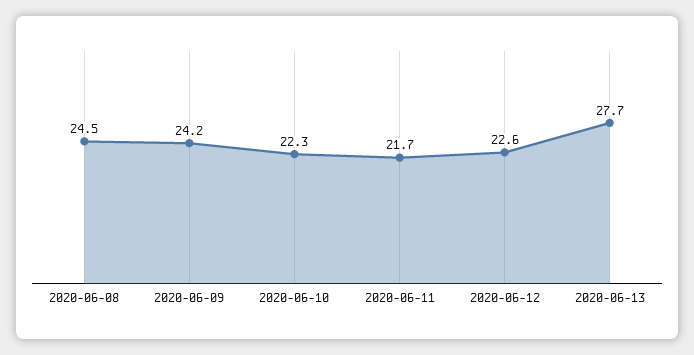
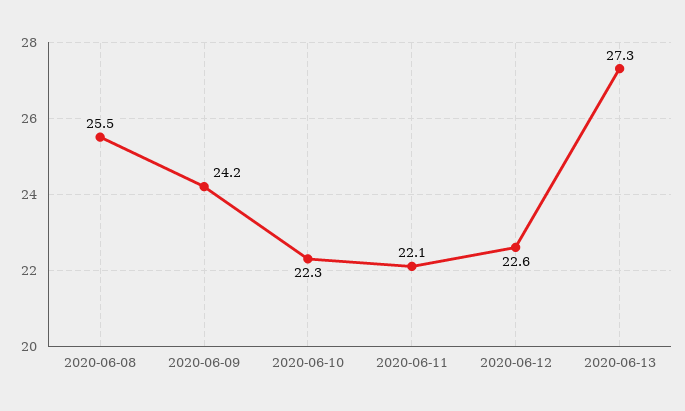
  {
-   "2020-06-08": 24.5,
+   "2020-06-08": 25.5,
    "2020-06-09": 24.2,
    "2020-06-10": 22.3,
-   "2020-06-11": 21.7,
+   "2020-06-11": 22.1,
    "2020-06-12": 22.6,
-   "2020-06-13": 27.7
+   "2020-06-13": 27.3
  }

